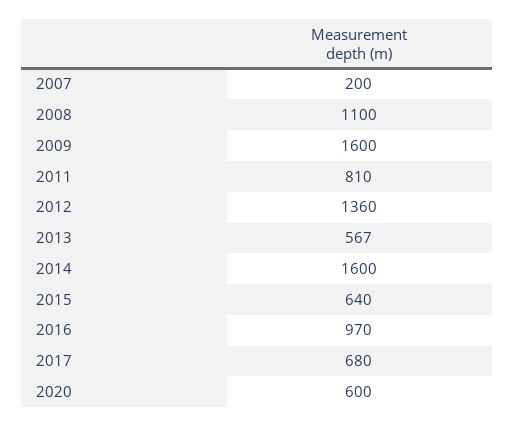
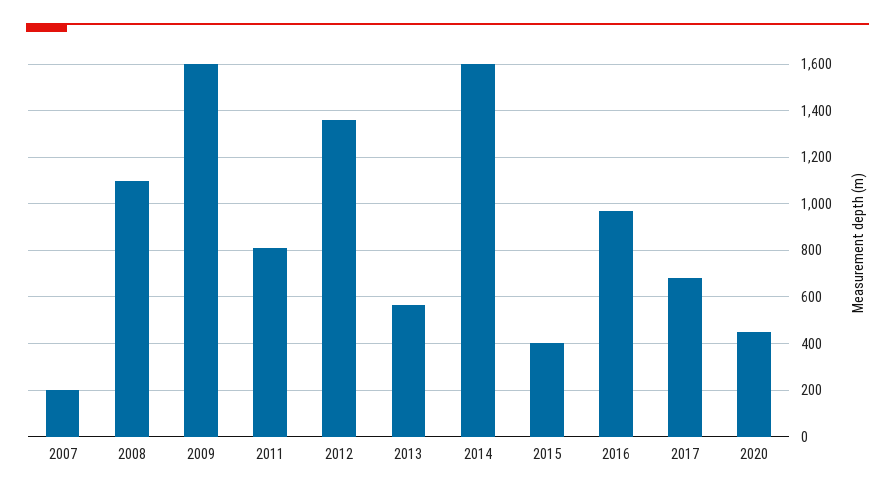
  {
    "2007": 200,
    "2008": 1100,
    "2009": 1600,
    "2011": 810,
    "2012": 1360,
    "2013": 567,
    "2014": 1600,
-   "2015": 640,
+   "2015": 400,
    "2016": 970,
    "2017": 680,
-   "2020": 600
+   "2020": 450
  }

